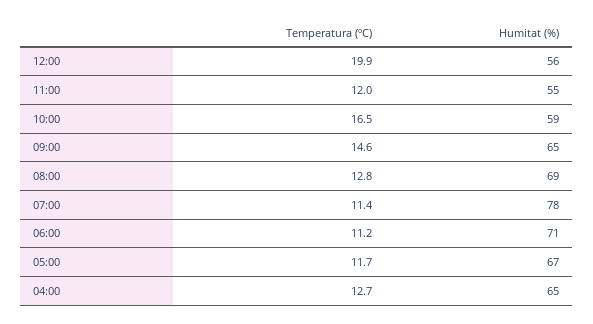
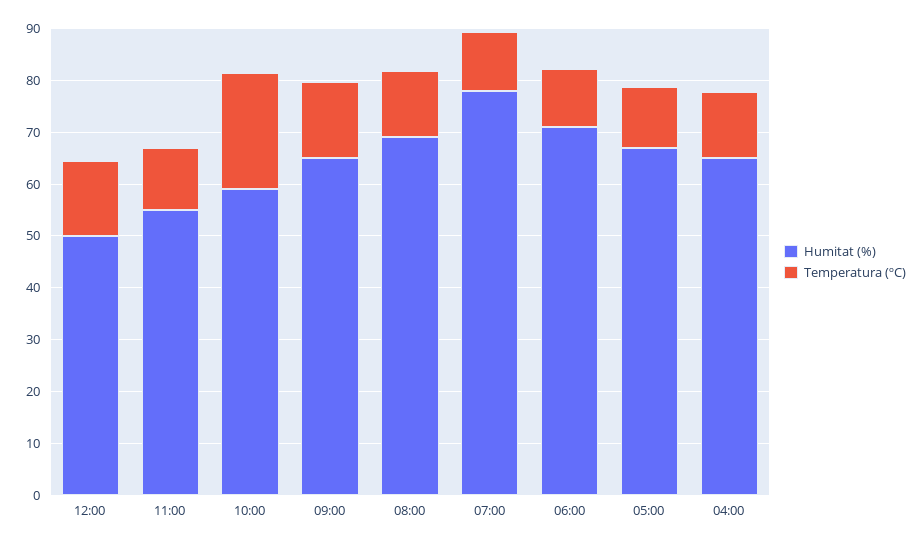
  {
    "Temperatura (ºC)": {
-     "12:00": 19.9,
+     "12:00": 14,
      "11:00": 12,
-     "10:00": 16.5,
+     "10:00": 22,
      "09:00": 14.6,
      "08:00": 12.8,
      "07:00": 11.4,
      "06:00": 11.2,
      "05:00": 11.7,
      "04:00": 12.7
    },
    "Humitat (%)": {
-     "12:00": 56,
+     "12:00": 50,
      "11:00": 55,
      "10:00": 59,
      "09:00": 65,
      "08:00": 69,
      "07:00": 78,
      "06:00": 71,
      "05:00": 67,
      "04:00": 65
    }
  }

